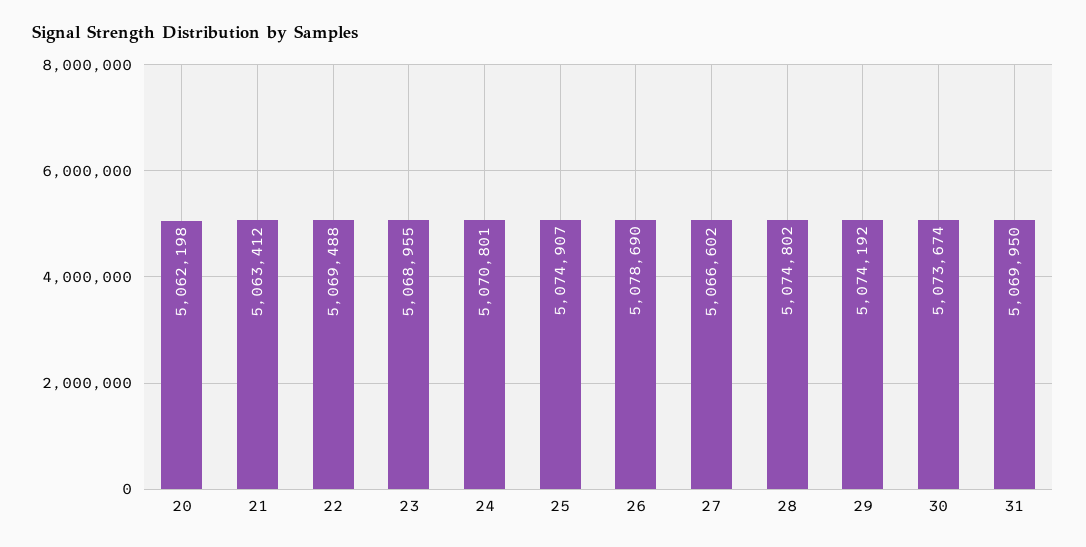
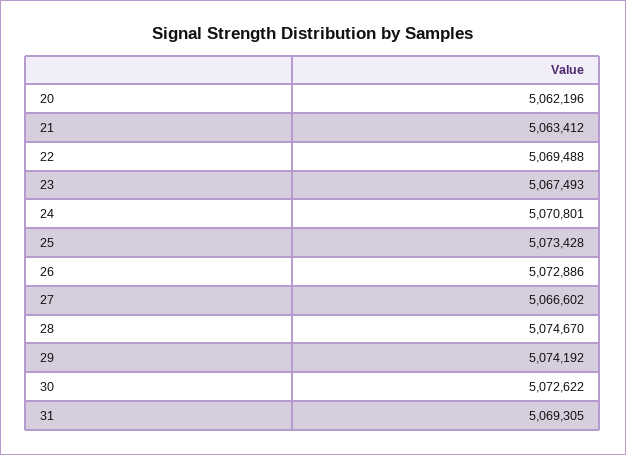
  {
-   "20": 5062198,
+   "20": 5062196,
    "21": 5063412,
    "22": 5069488,
-   "23": 5068955,
+   "23": 5067493,
    "24": 5070801,
-   "25": 5074907,
+   "25": 5073428,
-   "26": 5078690,
+   "26": 5072886,
    "27": 5066602,
-   "28": 5074802,
+   "28": 5074670,
    "29": 5074192,
-   "30": 5073674,
+   "30": 5072622,
-   "31": 5069950
+   "31": 5069305
  }

